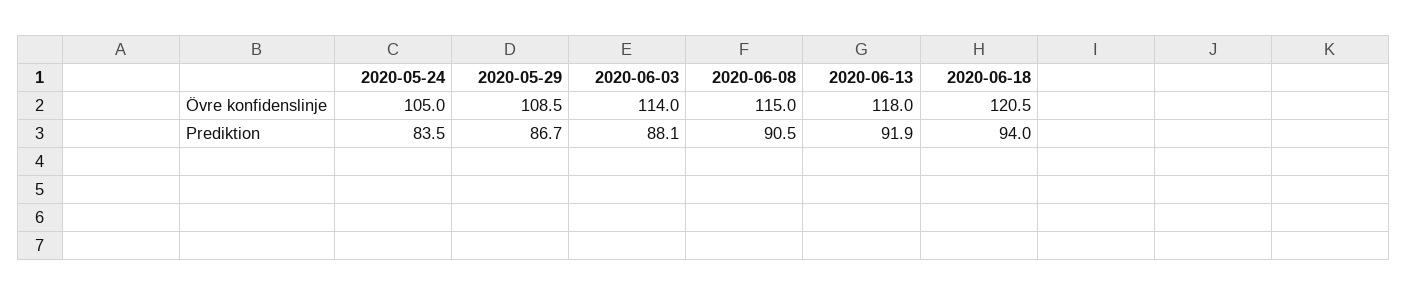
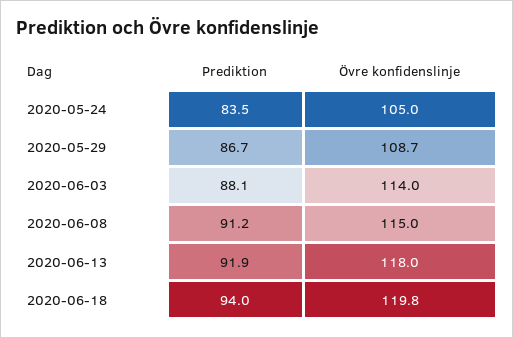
  {
    "2020-05-24": {
      "Övre konfidenslinje": 105,
      "Prediktion": 83.5
    },
    "2020-05-29": {
-     "Övre konfidenslinje": 108.5,
+     "Övre konfidenslinje": 108.7,
      "Prediktion": 86.7
    },
    "2020-06-03": {
      "Övre konfidenslinje": 114,
      "Prediktion": 88.1
    },
    "2020-06-08": {
      "Övre konfidenslinje": 115,
-     "Prediktion": 90.5
+     "Prediktion": 91.2
    },
    "2020-06-13": {
      "Övre konfidenslinje": 118,
      "Prediktion": 91.9
    },
    "2020-06-18": {
-     "Övre konfidenslinje": 120.5,
+     "Övre konfidenslinje": 119.8,
      "Prediktion": 94
    }
  }

